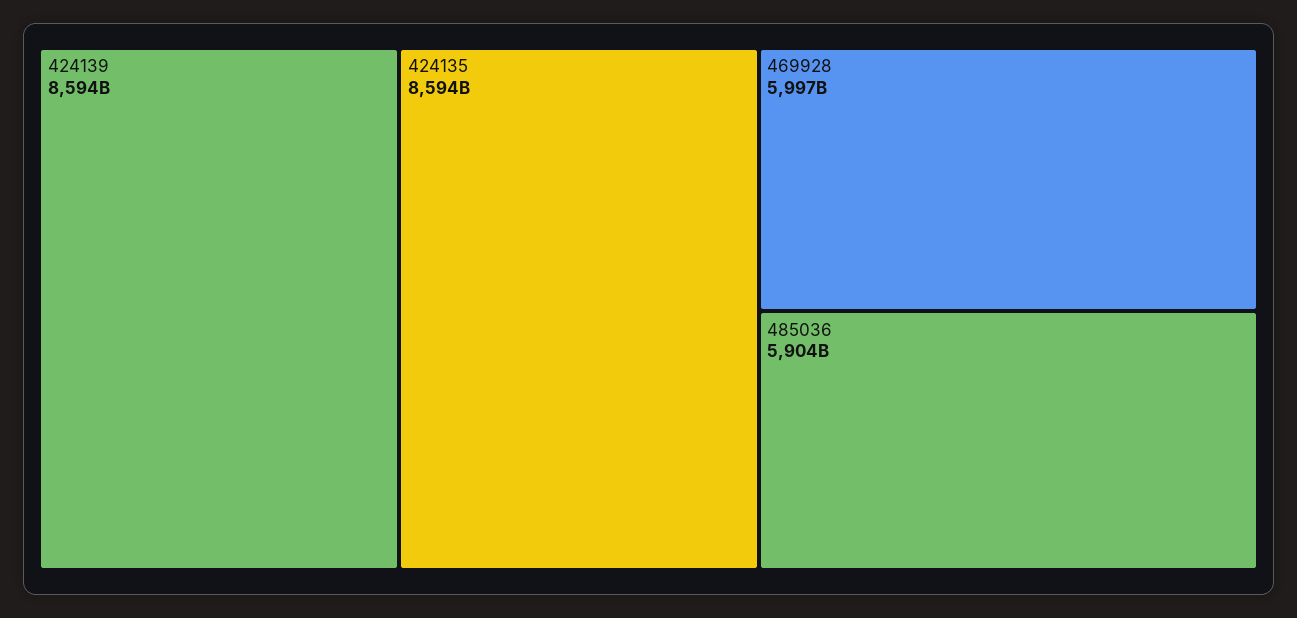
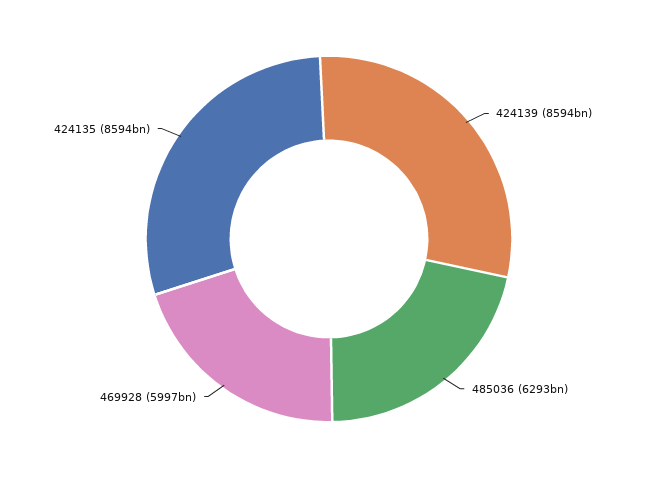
  {
    "424139": 8594000000000,
    "424135": 8594000000000,
    "469928": 5997000000000,
-   "485036": 5904000000000
+   "485036": 6293000000000
  }

